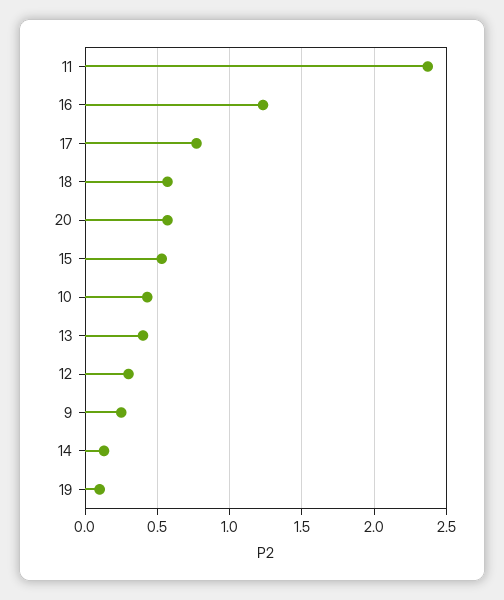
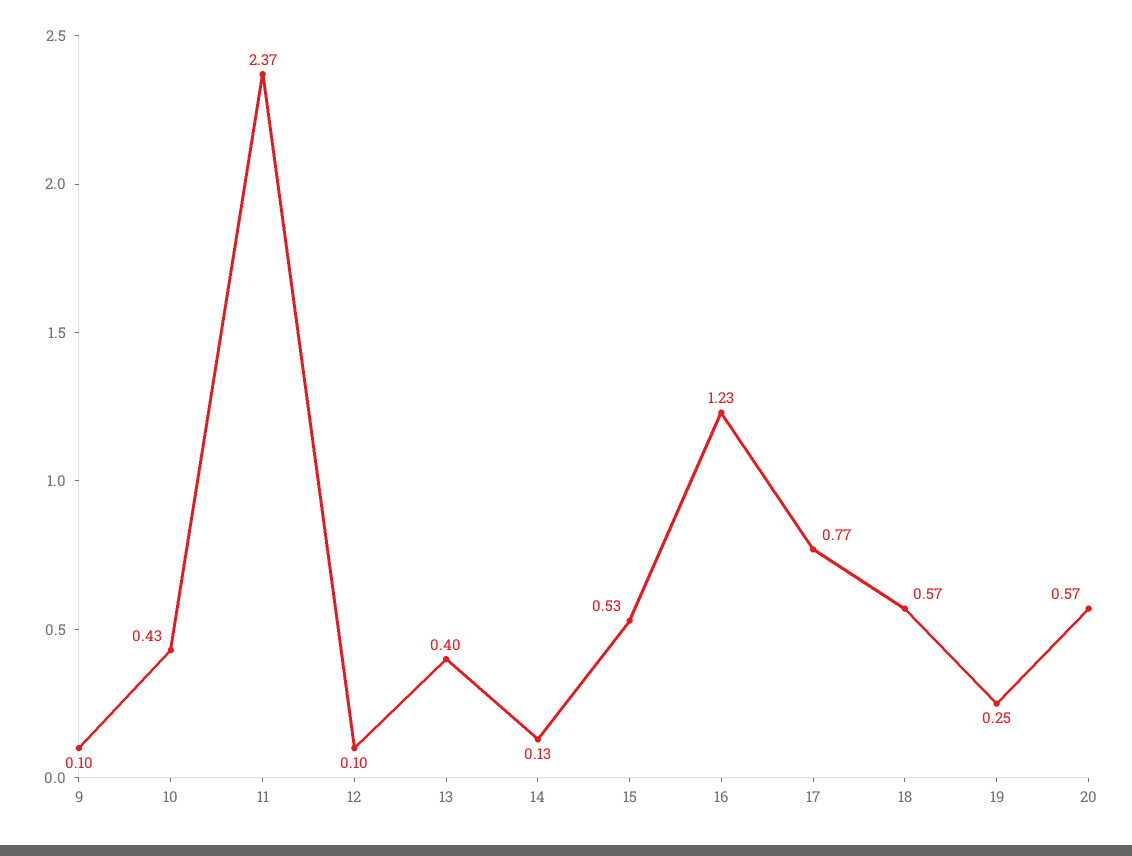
  {
    "11": 2.37,
    "16": 1.23,
    "17": 0.77,
    "18": 0.57,
    "20": 0.57,
    "15": 0.53,
    "10": 0.43,
    "13": 0.4,
-   "12": 0.3,
+   "12": 0.1,
-   "9": 0.25,
+   "9": 0.1,
    "14": 0.13,
-   "19": 0.1
+   "19": 0.25
  }

